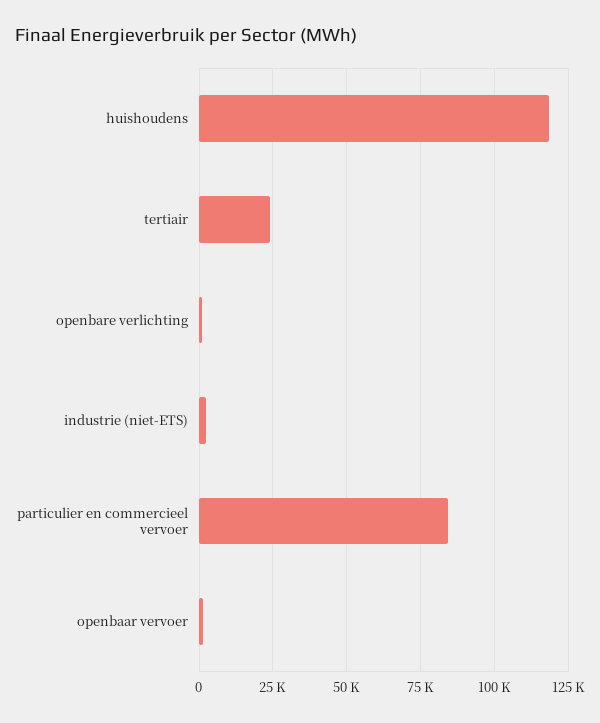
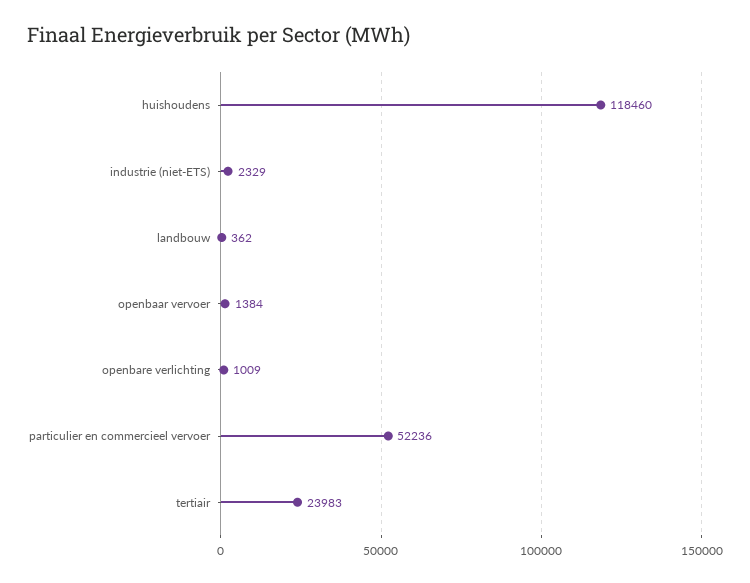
  {
    "huishoudens": 118460,
    "tertiair": 23983,
    "openbare verlichting": 1009,
    "industrie (niet-ETS)": 2329,
-   "particulier en commercieel vervoer": 85000,
+   "particulier en commercieel vervoer": 52236,
-   "openbaar vervoer": 1384
+   "openbaar vervoer": 1384,
+   "landbouw": 362
  }

